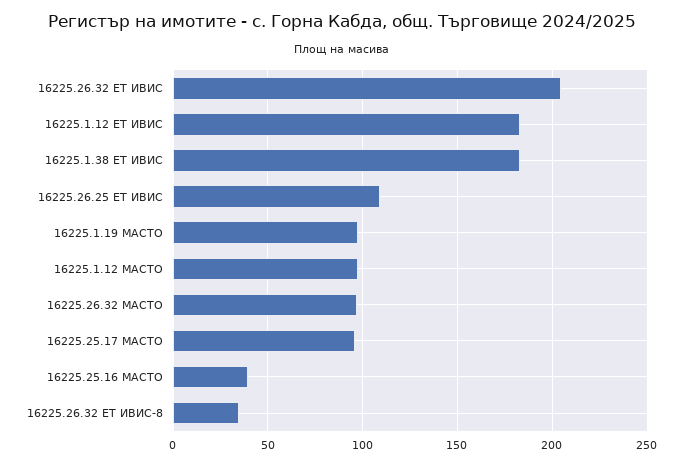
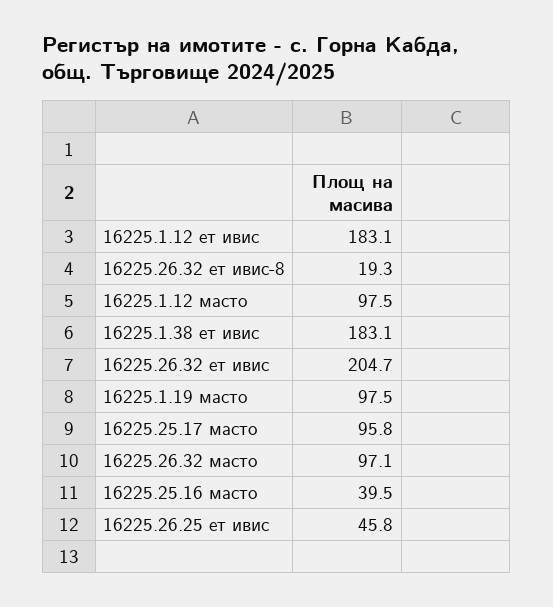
  {
    "16225.26.32 ЕТ ИВИС": 204.7,
    "16225.1.12 ЕТ ИВИС": 183.1,
    "16225.1.38 ЕТ ИВИС": 183.1,
-   "16225.26.25 ЕТ ИВИС": 110,
+   "16225.26.25 ЕТ ИВИС": 45.8,
    "16225.1.19 МАСТО": 97.5,
    "16225.1.12 МАСТО": 97.5,
    "16225.26.32 МАСТО": 97.1,
    "16225.25.17 МАСТО": 95.8,
    "16225.25.16 МАСТО": 39.5,
-   "16225.26.32 ЕТ ИВИС-8": 35
+   "16225.26.32 ЕТ ИВИС-8": 19.3
  }

